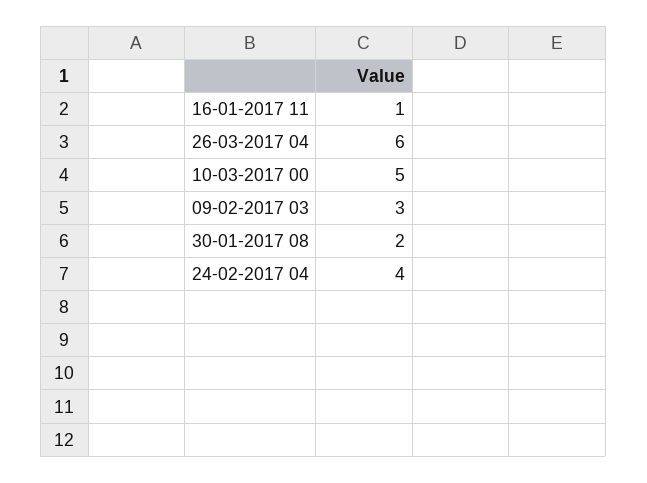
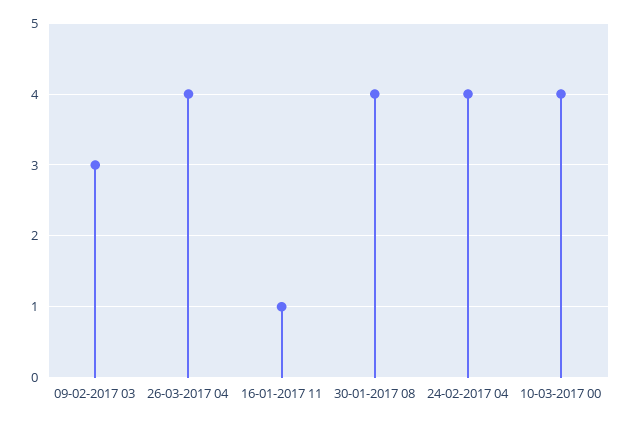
  {
    "16-01-2017 11": 1,
-   "26-03-2017 04": 6,
+   "26-03-2017 04": 4,
-   "10-03-2017 00": 5,
+   "10-03-2017 00": 4,
    "09-02-2017 03": 3,
-   "30-01-2017 08": 2,
+   "30-01-2017 08": 4,
    "24-02-2017 04": 4
  }

